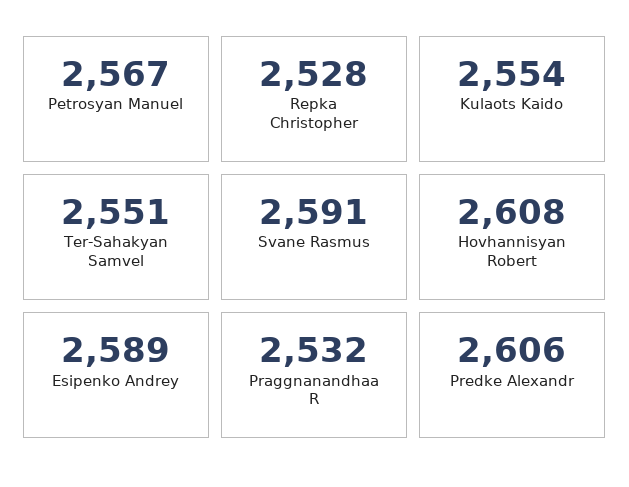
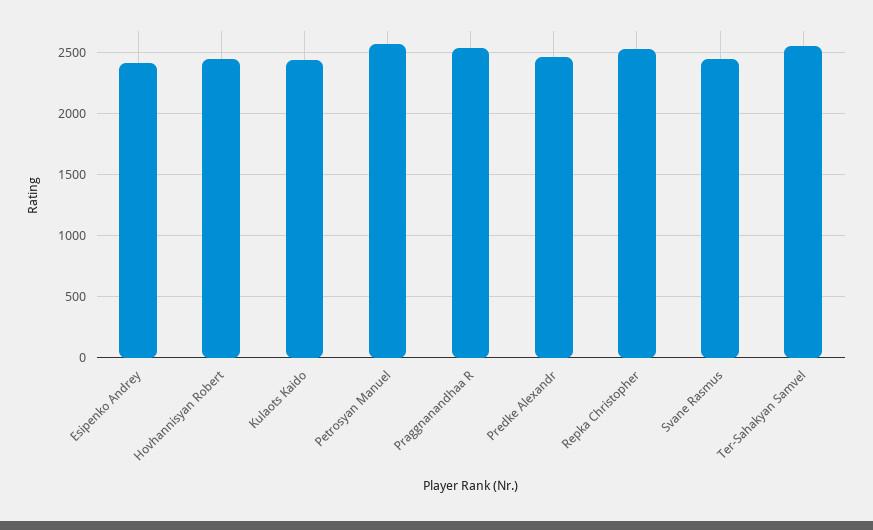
  {
    "Petrosyan Manuel": 2567,
    "Repka Christopher": 2528,
-   "Kulaots Kaido": 2554,
+   "Kulaots Kaido": 2450,
    "Ter-Sahakyan Samvel": 2551,
-   "Svane Rasmus": 2591,
+   "Svane Rasmus": 2450,
-   "Hovhannisyan Robert": 2608,
+   "Hovhannisyan Robert": 2450,
-   "Esipenko Andrey": 2589,
+   "Esipenko Andrey": 2400,
    "Praggnanandhaa R": 2532,
-   "Predke Alexandr": 2606
+   "Predke Alexandr": 2450
  }

